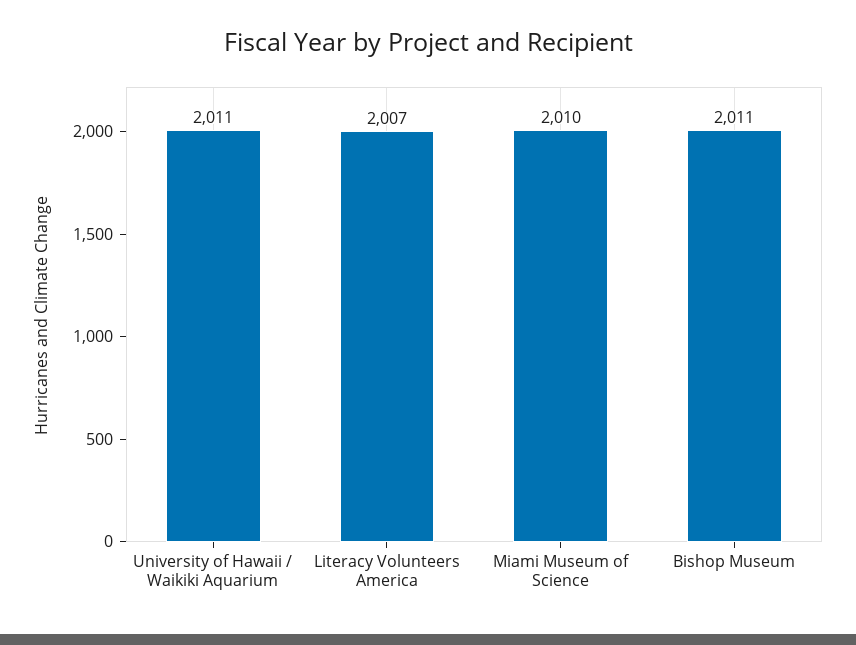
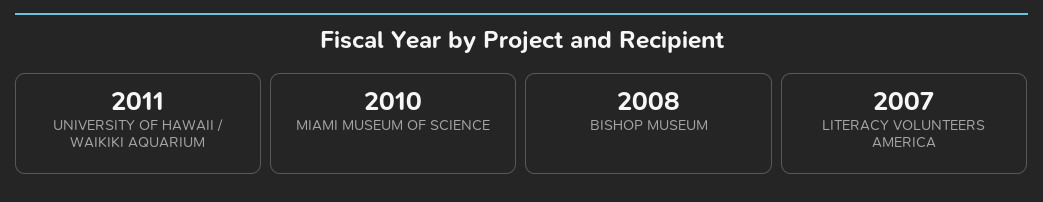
  {
    "University of Hawaii / Waikiki Aquarium": 2011,
    "Literacy Volunteers America": 2007,
    "Miami Museum of Science": 2010,
-   "Bishop Museum": 2011
+   "Bishop Museum": 2008
  }

